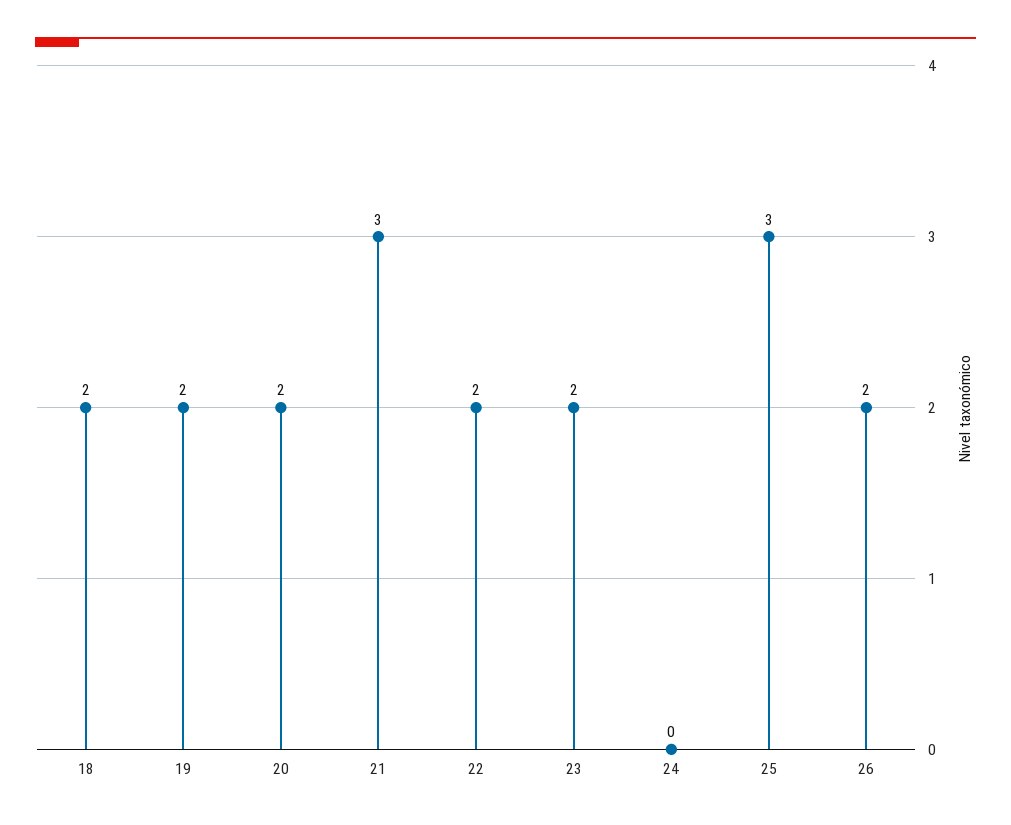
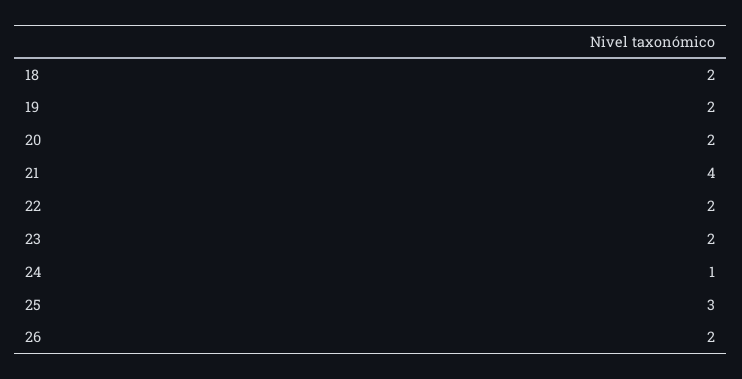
  {
    "18": 2,
    "19": 2,
    "20": 2,
-   "21": 3,
+   "21": 4,
    "22": 2,
    "23": 2,
-   "24": 0,
+   "24": 1,
    "25": 3,
    "26": 2
  }

